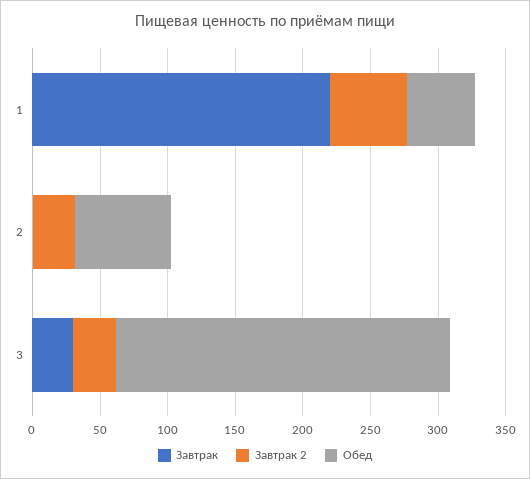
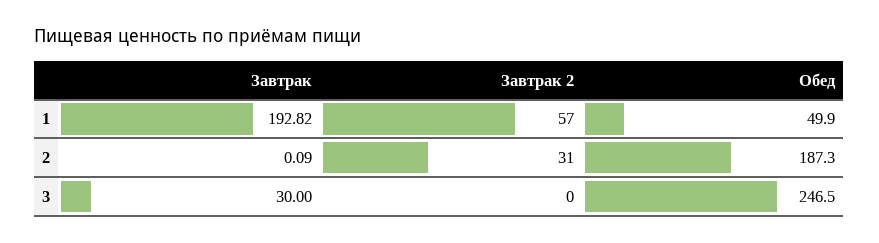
  {
    "Завтрак": {
-     "1": 220,
+     "1": 192.82,
      "2": 0.09,
      "3": 30
    },
    "Завтрак 2": {
      "1": 57,
      "2": 31,
-     "3": 30
+     "3": 0
    },
    "Обед": {
      "1": 49.9,
-     "2": 70,
+     "2": 187.3,
      "3": 246.5
    }
  }

